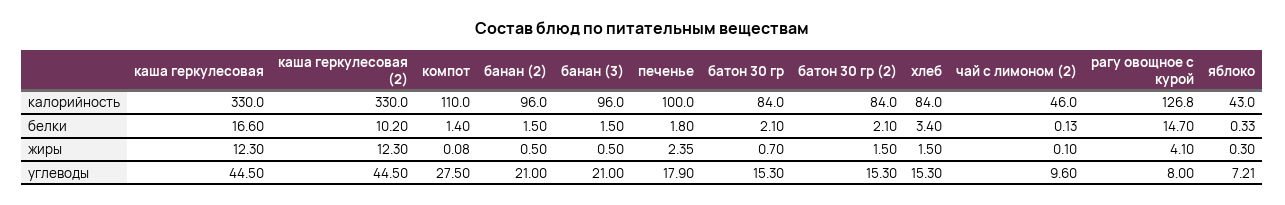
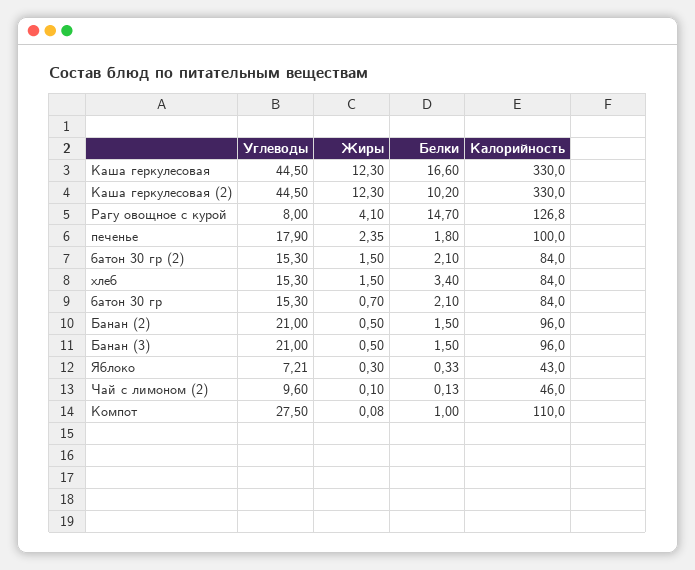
  {
    "каша геркулесовая": {
      "калорийность": 330,
      "белки": 16.6,
      "жиры": 12.3,
      "углеводы": 44.5
    },
    "каша геркулесовая (2)": {
      "калорийность": 330,
      "белки": 10.2,
      "жиры": 12.3,
      "углеводы": 44.5
    },
    "компот": {
      "калорийность": 110,
-     "белки": 1.4,
+     "белки": 1,
      "жиры": 0.08,
      "углеводы": 27.5
    },
    "банан (2)": {
      "калорийность": 96,
      "белки": 1.5,
      "жиры": 0.5,
      "углеводы": 21
    },
    "банан (3)": {
      "калорийность": 96,
      "белки": 1.5,
      "жиры": 0.5,
      "углеводы": 21
    },
    "печенье": {
      "калорийность": 100,
      "белки": 1.8,
      "жиры": 2.35,
      "углеводы": 17.9
    },
    "батон 30 гр": {
      "калорийность": 84,
      "белки": 2.1,
      "жиры": 0.7,
      "углеводы": 15.3
    },
    "батон 30 гр (2)": {
      "калорийность": 84,
      "белки": 2.1,
      "жиры": 1.5,
      "углеводы": 15.3
    },
    "хлеб": {
      "калорийность": 84,
      "белки": 3.4,
      "жиры": 1.5,
      "углеводы": 15.3
    },
    "чай с лимоном (2)": {
      "калорийность": 46,
      "белки": 0.13,
      "жиры": 0.1,
      "углеводы": 9.6
    },
    "рагу овощное с курой": {
      "калорийность": 126.8,
      "белки": 14.7,
      "жиры": 4.1,
      "углеводы": 8
    },
    "яблоко": {
      "калорийность": 43,
      "белки": 0.33,
      "жиры": 0.3,
      "углеводы": 7.21
    }
  }

